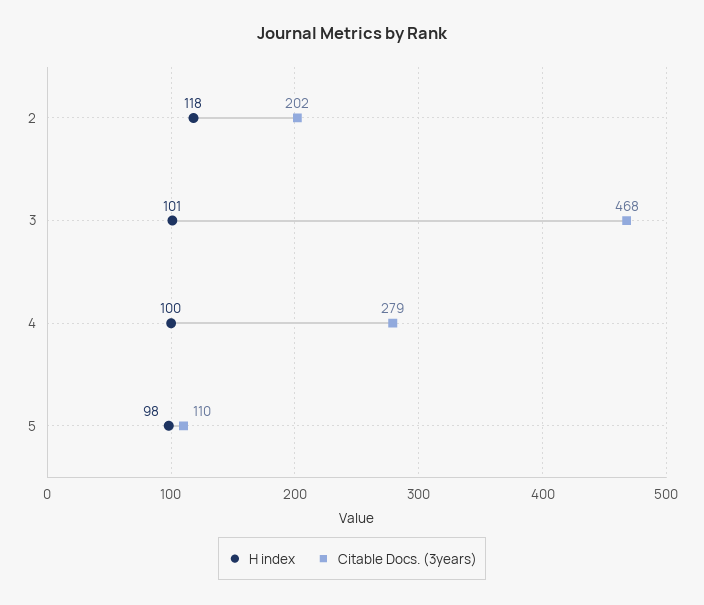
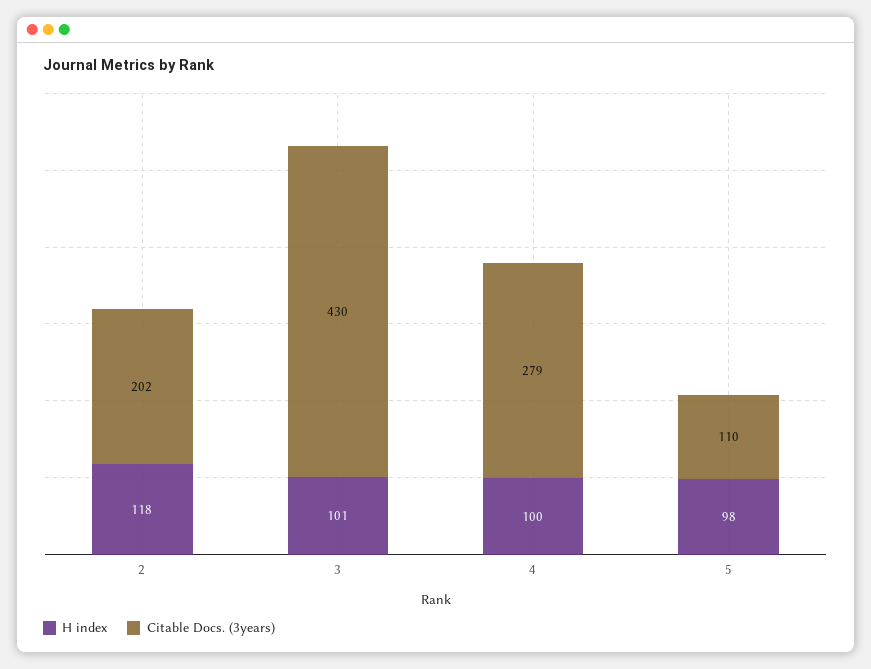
  {
    "H index": {
      "2": 118,
      "3": 101,
      "4": 100,
      "5": 98
    },
    "Citable Docs. (3years)": {
      "2": 202,
-     "3": 468,
+     "3": 430,
      "4": 279,
      "5": 110
    }
  }

